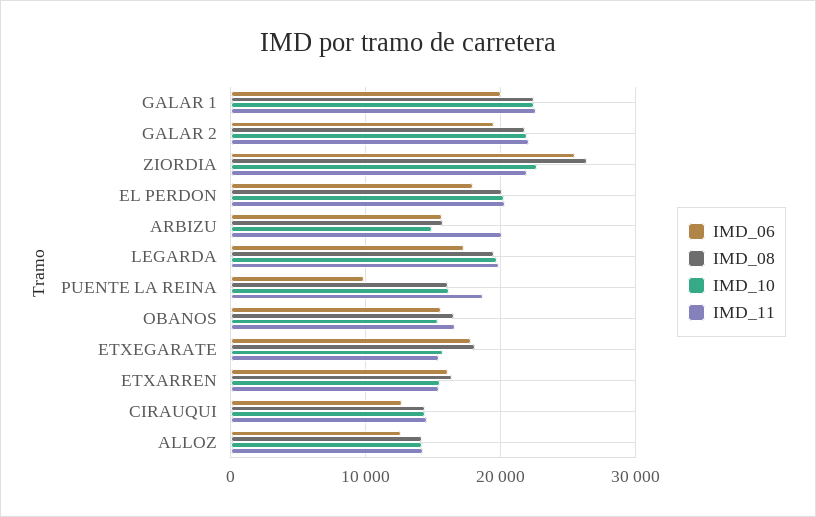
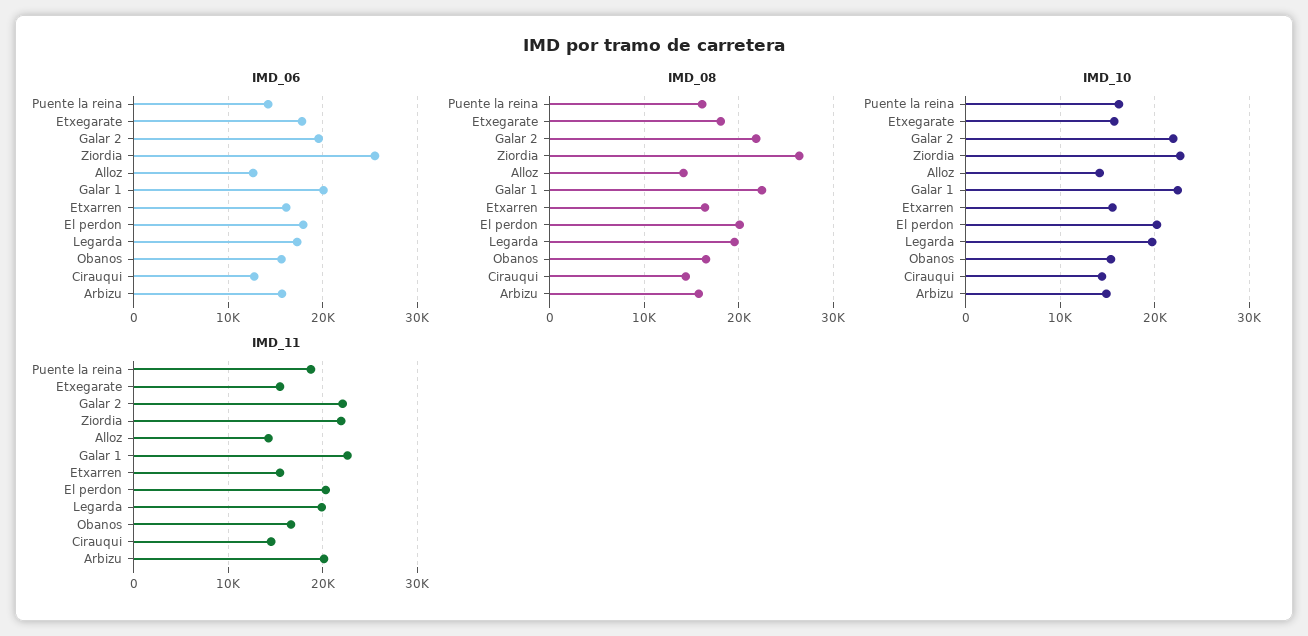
  {
    "IMD_06": {
      "GALAR 1": 20000,
      "GALAR 2": 20000,
      "ZIORDIA": 25000,
      "EL PERDON": 18000,
      "ARBIZU": 16000,
      "LEGARDA": 17000,
-     "PUENTE LA REINA": 10000,
+     "PUENTE LA REINA": 14000,
      "OBANOS": 16000,
      "ETXEGARATE": 18000,
      "ETXARREN": 16000,
      "CIRAUQUI": 13000,
      "ALLOZ": 13000
    },
    "IMD_08": {
      "GALAR 1": 22000,
      "GALAR 2": 22000,
      "ZIORDIA": 26000,
      "EL PERDON": 20000,
      "ARBIZU": 16000,
      "LEGARDA": 20000,
      "PUENTE LA REINA": 16000,
      "OBANOS": 17000,
      "ETXEGARATE": 18000,
      "ETXARREN": 16000,
      "CIRAUQUI": 14000,
      "ALLOZ": 14000
    },
    "IMD_10": {
      "GALAR 1": 22000,
      "GALAR 2": 22000,
      "ZIORDIA": 23000,
      "EL PERDON": 20000,
      "ARBIZU": 15000,
      "LEGARDA": 20000,
      "PUENTE LA REINA": 16000,
      "OBANOS": 15000,
      "ETXEGARATE": 16000,
      "ETXARREN": 16000,
      "CIRAUQUI": 14000,
      "ALLOZ": 14000
    },
    "IMD_11": {
      "GALAR 1": 23000,
      "GALAR 2": 22000,
      "ZIORDIA": 22000,
      "EL PERDON": 20000,
      "ARBIZU": 20000,
      "LEGARDA": 20000,
      "PUENTE LA REINA": 19000,
      "OBANOS": 17000,
      "ETXEGARATE": 15000,
      "ETXARREN": 15000,
      "CIRAUQUI": 15000,
      "ALLOZ": 14000
    }
  }

